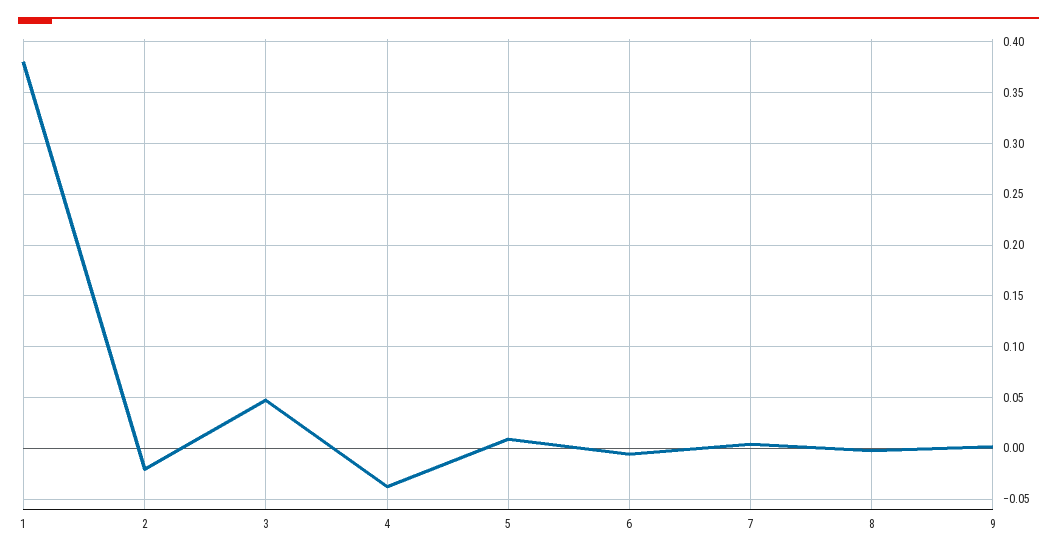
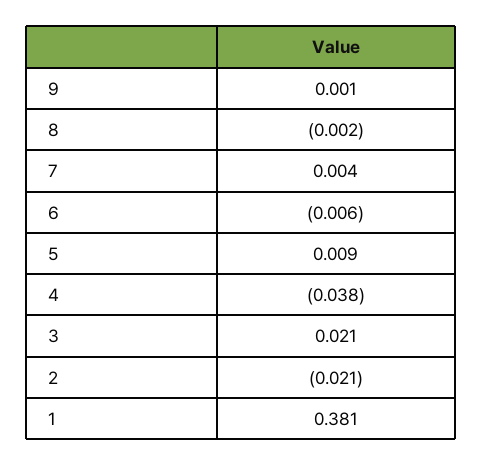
  {
    "1": 0.381,
    "2": -0.021,
-   "3": 0.05,
+   "3": 0.021,
    "4": -0.038,
    "5": 0.009,
    "6": -0.006,
    "7": 0.004,
    "8": -0.002,
    "9": 0.001
  }

